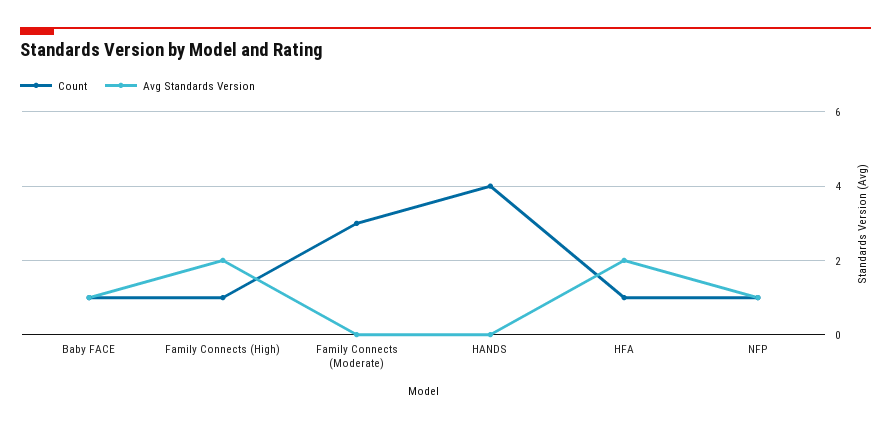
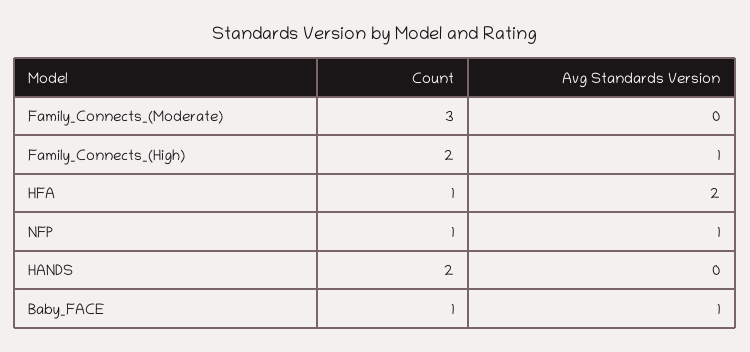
  {
    "Count": {
      "Baby FACE": 1,
-     "Family Connects (High)": 1,
+     "Family Connects (High)": 2,
      "Family Connects (Moderate)": 3,
-     "HANDS": 4,
+     "HANDS": 2,
      "HFA": 1,
      "NFP": 1
    },
    "Avg Standards Version": {
      "Baby FACE": 1,
-     "Family Connects (High)": 2,
+     "Family Connects (High)": 1,
      "Family Connects (Moderate)": 0,
      "HANDS": 0,
      "HFA": 2,
      "NFP": 1
    }
  }

